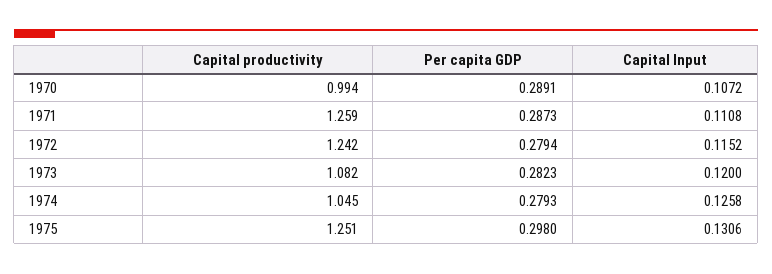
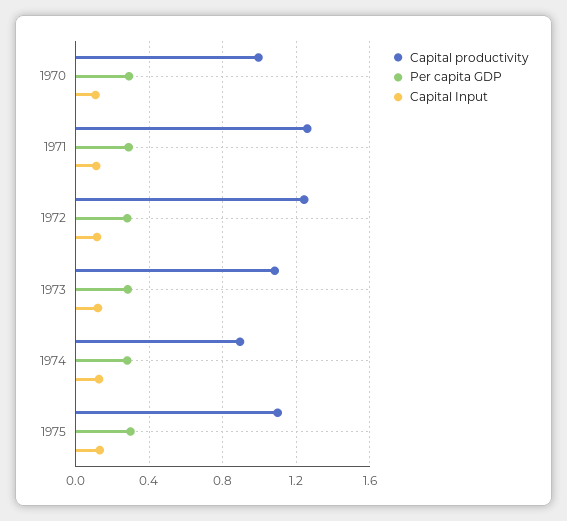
  {
    "Capital productivity": {
      "1970": 0.994,
      "1971": 1.259,
      "1972": 1.242,
      "1973": 1.082,
-     "1974": 1.045,
+     "1974": 0.9,
-     "1975": 1.251
+     "1975": 1.1
    },
    "Per capita GDP": {
      "1970": 0.2891,
      "1971": 0.2873,
      "1972": 0.2794,
      "1973": 0.2823,
      "1974": 0.2793,
      "1975": 0.298
    },
    "Capital Input": {
      "1970": 0.1072,
      "1971": 0.1108,
      "1972": 0.1152,
      "1973": 0.12,
      "1974": 0.1258,
      "1975": 0.1306
    }
  }

